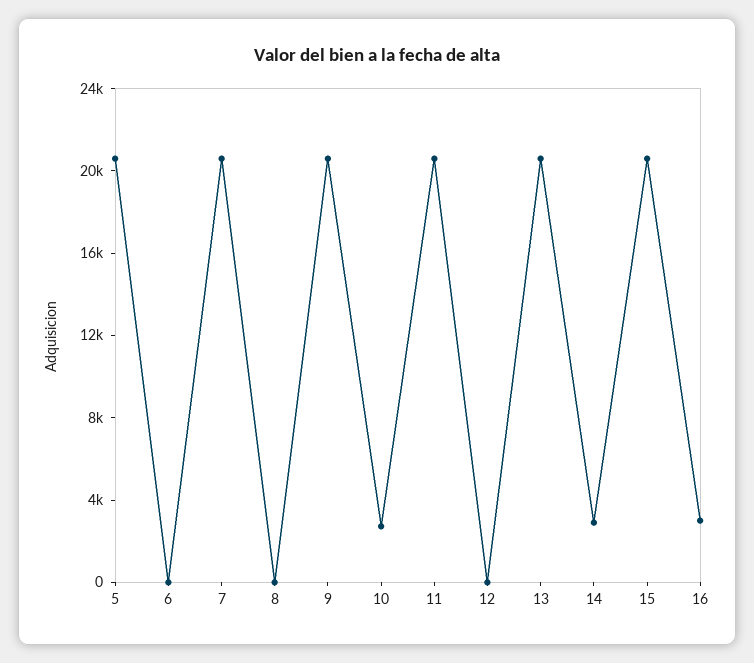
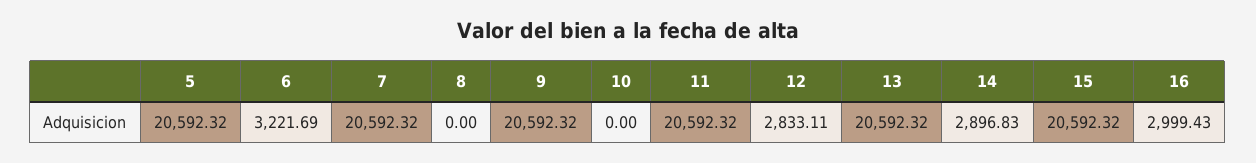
  {
    "5": 20592.32,
-   "6": 0,
+   "6": 3221.69,
    "7": 20592.32,
    "8": 0,
    "9": 20592.32,
-   "10": 3000,
+   "10": 0,
    "11": 20592.32,
-   "12": 0,
+   "12": 2833.11,
    "13": 20592.32,
    "14": 2896.83,
    "15": 20592.32,
    "16": 2999.43
  }

